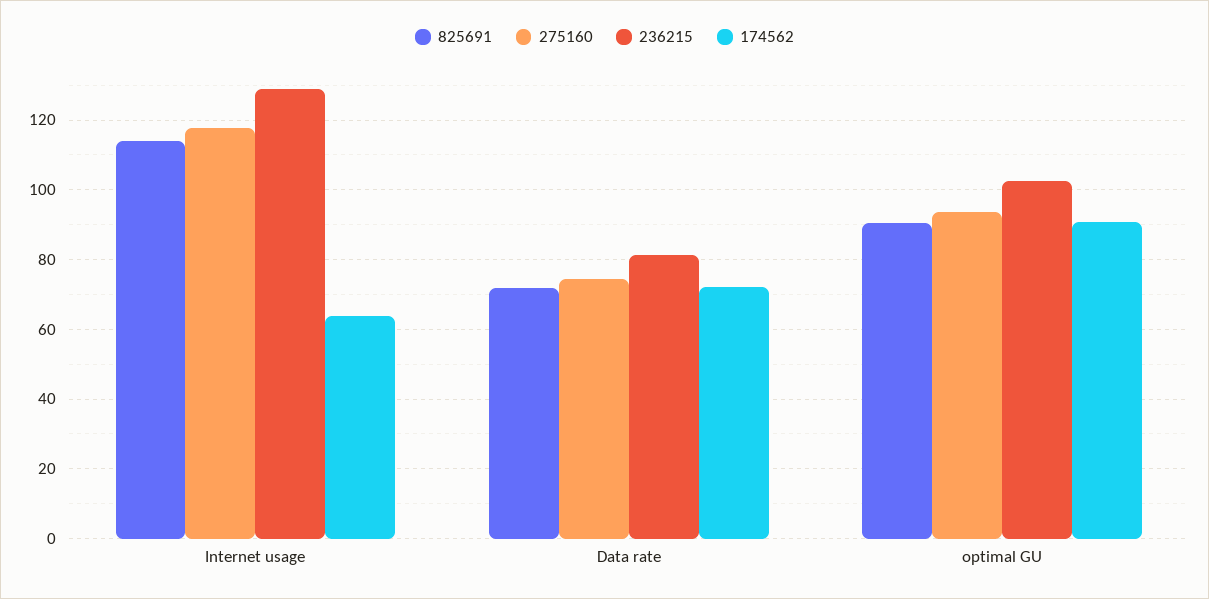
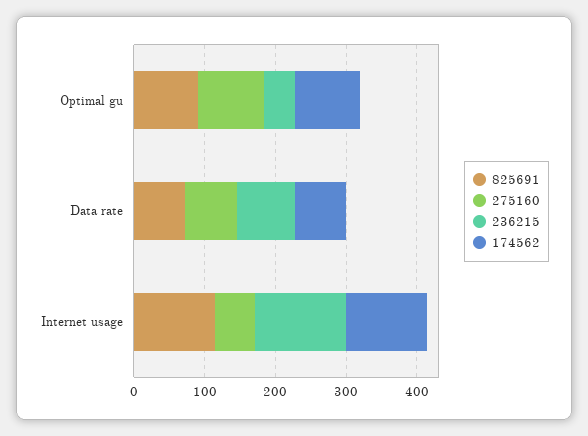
  {
    "825691": {
      "Internet usage": 114,
      "Data rate": 72,
      "optimal GU": 90
    },
    "275160": {
-     "Internet usage": 118,
+     "Internet usage": 60,
      "Data rate": 74,
      "optimal GU": 94
    },
    "236215": {
      "Internet usage": 128,
      "Data rate": 82,
-     "optimal GU": 102
+     "optimal GU": 40
    },
    "174562": {
-     "Internet usage": 64,
+     "Internet usage": 120,
      "Data rate": 72,
      "optimal GU": 90
    }
  }

